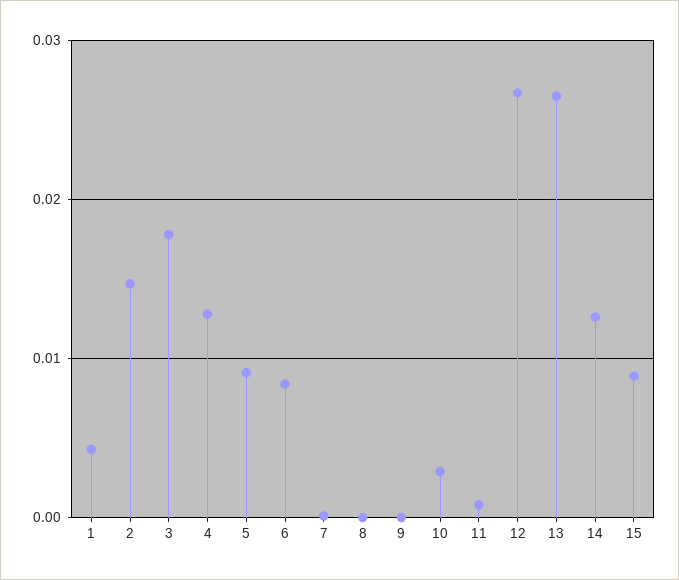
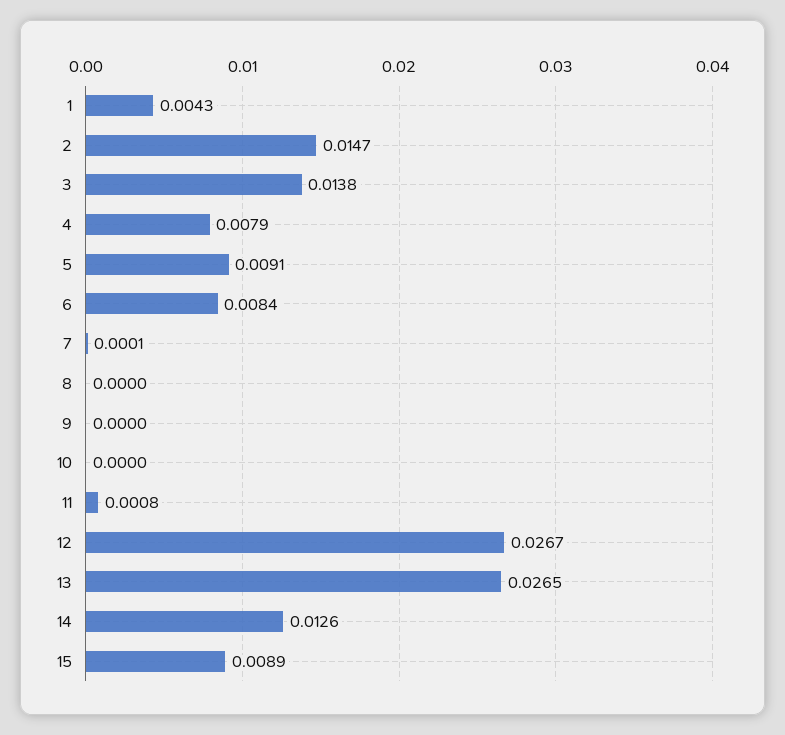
  {
    "1": 0.0043,
    "2": 0.0147,
-   "3": 0.018,
+   "3": 0.0138,
-   "4": 0.013,
+   "4": 0.0079,
    "5": 0.0091,
    "6": 0.0084,
    "7": 0.0001,
    "8": 0,
    "9": 0,
-   "10": 0.003,
+   "10": 0,
    "11": 0.0008,
    "12": 0.0267,
    "13": 0.0265,
    "14": 0.0126,
    "15": 0.0089
  }

